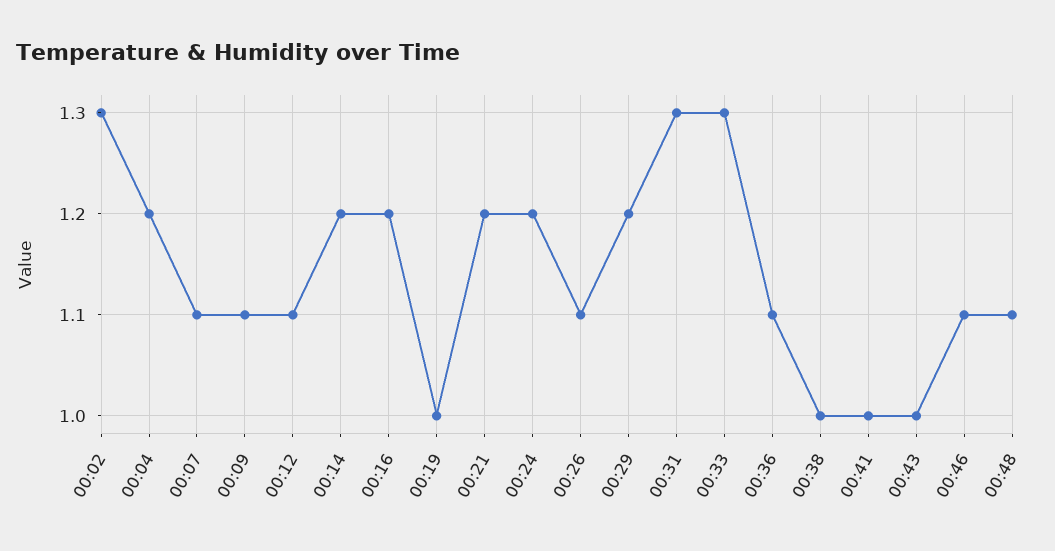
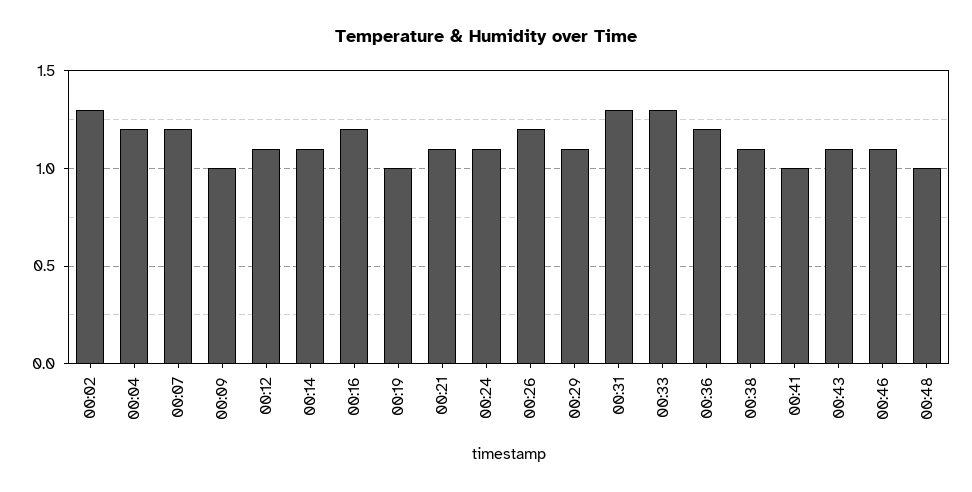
  {
    "00:02": 1.3,
    "00:04": 1.2,
-   "00:07": 1.1,
+   "00:07": 1.2,
-   "00:09": 1.1,
+   "00:09": 1,
    "00:12": 1.1,
-   "00:14": 1.2,
+   "00:14": 1.1,
    "00:16": 1.2,
    "00:19": 1,
-   "00:21": 1.2,
+   "00:21": 1.1,
-   "00:24": 1.2,
+   "00:24": 1.1,
-   "00:26": 1.1,
+   "00:26": 1.2,
-   "00:29": 1.2,
+   "00:29": 1.1,
    "00:31": 1.3,
    "00:33": 1.3,
-   "00:36": 1.1,
+   "00:36": 1.2,
-   "00:38": 1,
+   "00:38": 1.1,
    "00:41": 1,
-   "00:43": 1,
+   "00:43": 1.1,
    "00:46": 1.1,
-   "00:48": 1.1
+   "00:48": 1
  }

